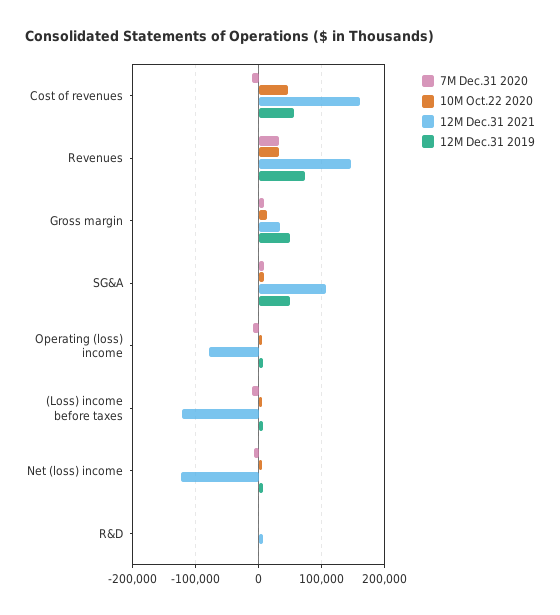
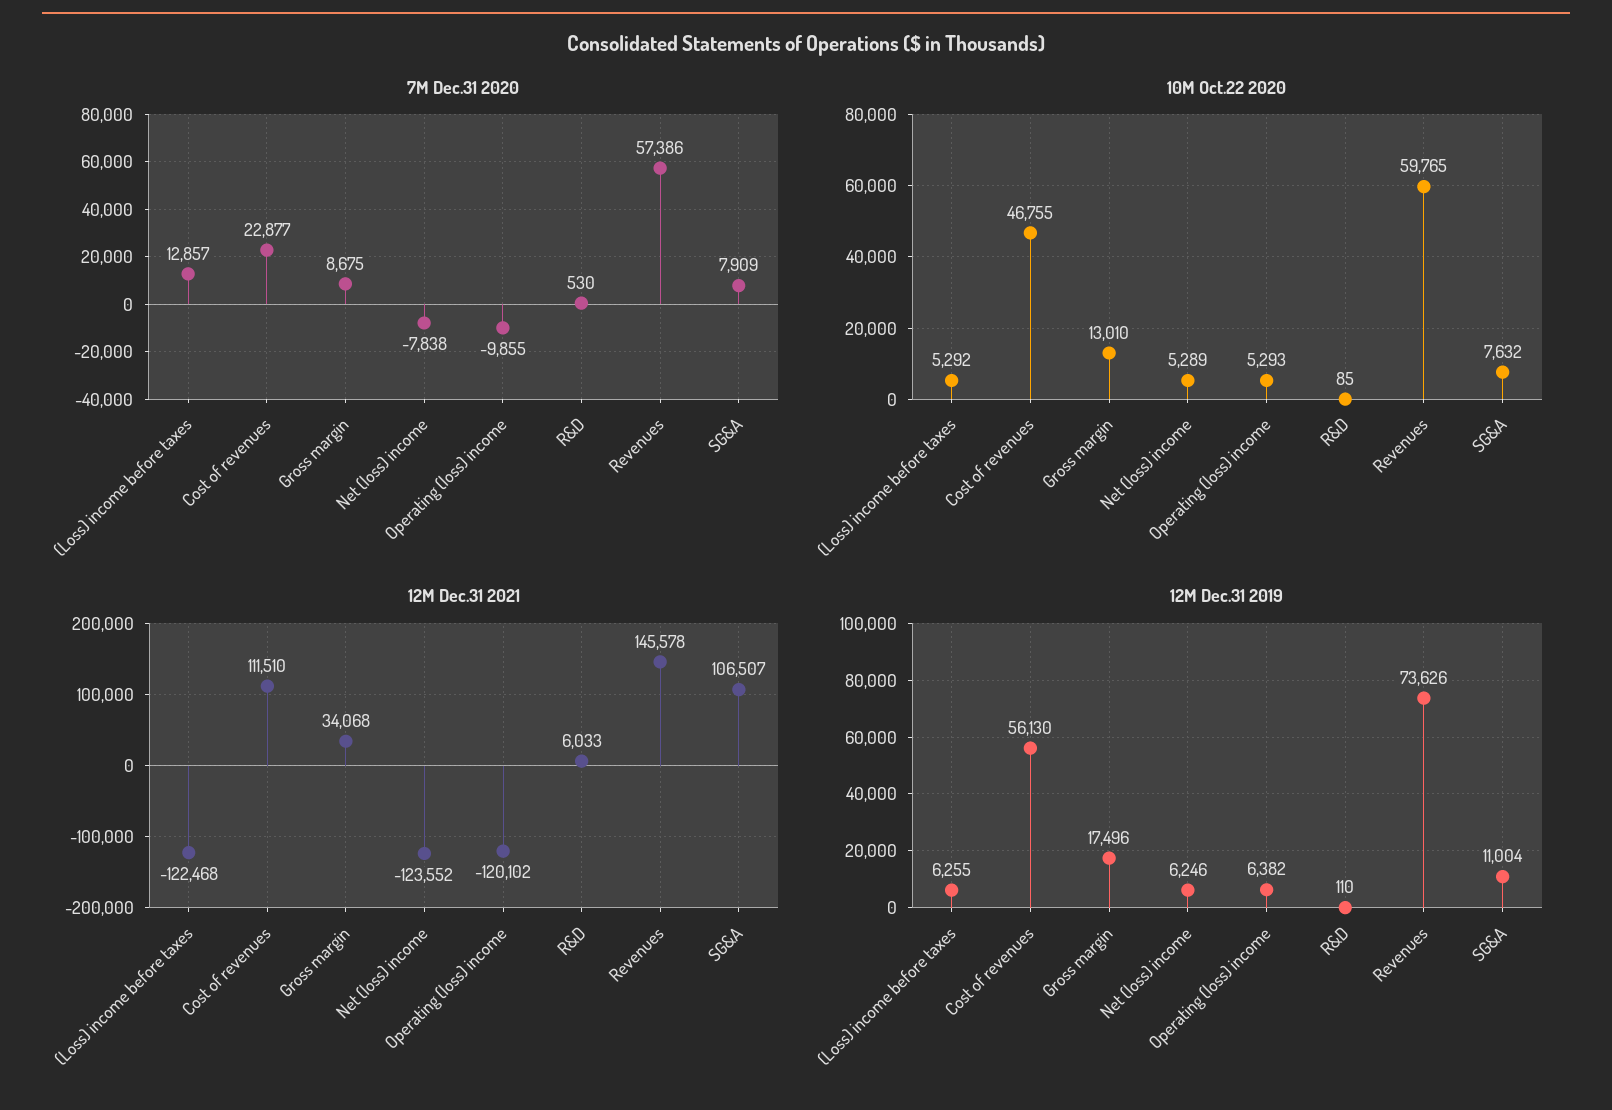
  {
    "7M Dec.31 2020": {
-     "Cost of revenues": -10000,
+     "Cost of revenues": 22877,
-     "Revenues": 30000,
+     "Revenues": 57386,
      "Gross margin": 8675,
      "SG&A": 7909,
      "Operating (loss) income": -9855,
-     "(Loss) income before taxes": -10000,
+     "(Loss) income before taxes": 12857,
      "Net (loss) income": -7838,
      "R&D": 530
    },
    "10M Oct.22 2020": {
      "Cost of revenues": 46755,
-     "Revenues": 30000,
+     "Revenues": 59765,
      "Gross margin": 13010,
      "SG&A": 7632,
      "Operating (loss) income": 5293,
      "(Loss) income before taxes": 5292,
      "Net (loss) income": 5289,
      "R&D": 85
    },
    "12M Dec.31 2021": {
-     "Cost of revenues": 160000,
+     "Cost of revenues": 111510,
      "Revenues": 145578,
      "Gross margin": 34068,
      "SG&A": 106507,
-     "Operating (loss) income": -80000,
+     "Operating (loss) income": -120102,
      "(Loss) income before taxes": -122468,
      "Net (loss) income": -123552,
      "R&D": 6033
    },
    "12M Dec.31 2019": {
      "Cost of revenues": 56130,
      "Revenues": 73626,
-     "Gross margin": 50000,
+     "Gross margin": 17496,
-     "SG&A": 50000,
+     "SG&A": 11004,
      "Operating (loss) income": 6382,
      "(Loss) income before taxes": 6255,
      "Net (loss) income": 6246,
      "R&D": 110
    }
  }

